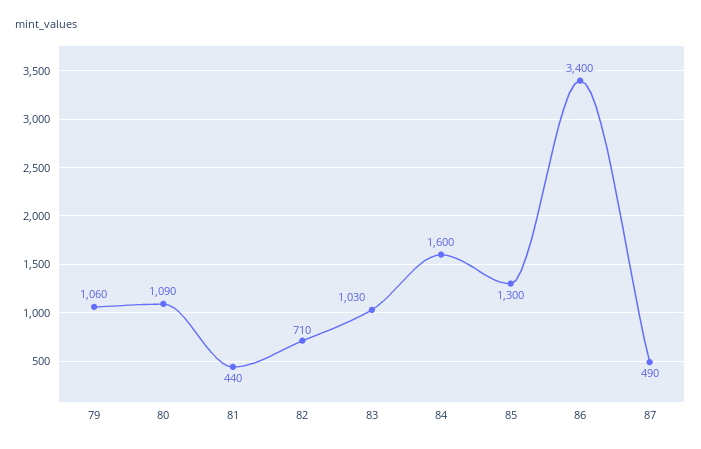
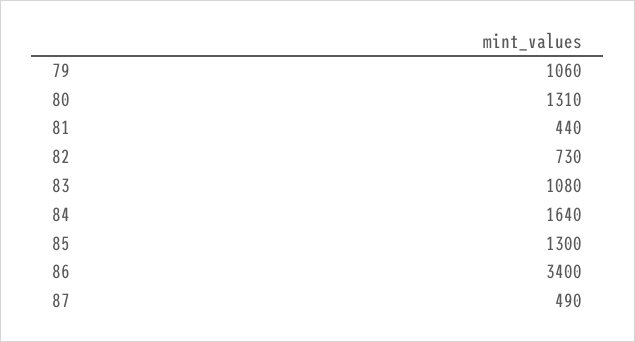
  {
    "79": 1060,
-   "80": 1090,
+   "80": 1310,
    "81": 440,
-   "82": 710,
+   "82": 730,
-   "83": 1030,
+   "83": 1080,
-   "84": 1600,
+   "84": 1640,
    "85": 1300,
    "86": 3400,
    "87": 490
  }

